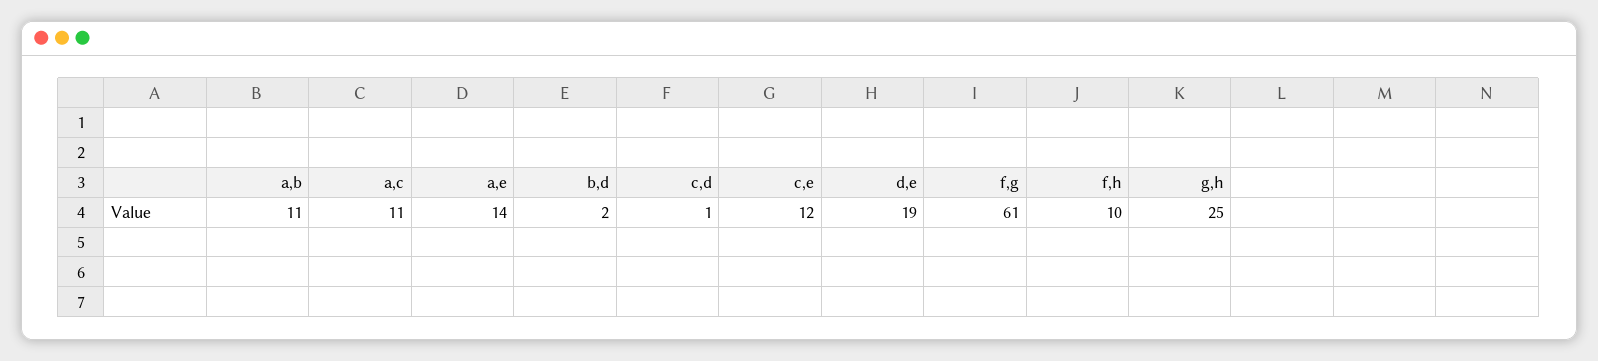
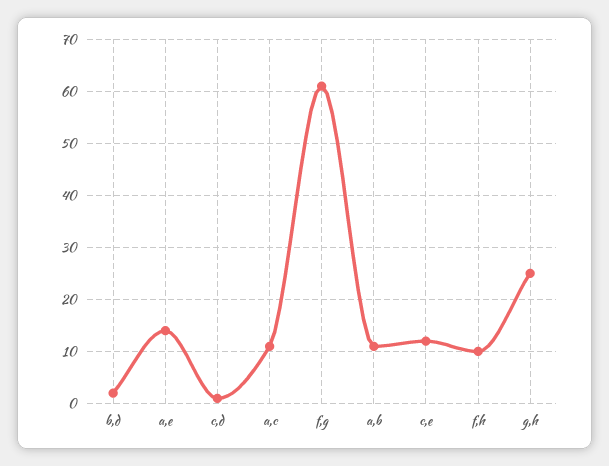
  {
    "a,b": 11,
    "a,c": 11,
    "a,e": 14,
    "b,d": 2,
    "c,d": 1,
    "c,e": 12,
-   "d,e": 19,
    "f,g": 61,
    "f,h": 10,
    "g,h": 25
  }

